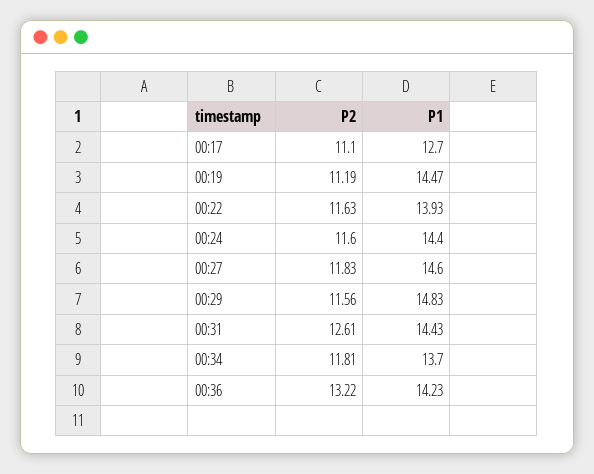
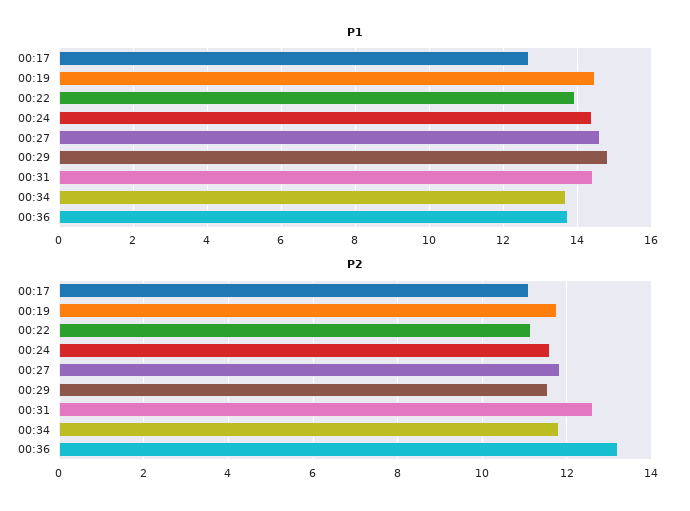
  {
    "P2": {
      "00:17": 11.1,
-     "00:19": 11.19,
+     "00:19": 11.8,
-     "00:22": 11.63,
+     "00:22": 11.2,
      "00:24": 11.6,
      "00:27": 11.83,
      "00:29": 11.56,
      "00:31": 12.61,
      "00:34": 11.81,
      "00:36": 13.22
    },
    "P1": {
      "00:17": 12.7,
      "00:19": 14.47,
      "00:22": 13.93,
      "00:24": 14.4,
      "00:27": 14.6,
      "00:29": 14.83,
      "00:31": 14.43,
      "00:34": 13.7,
-     "00:36": 14.23
+     "00:36": 13.8
    }
  }

